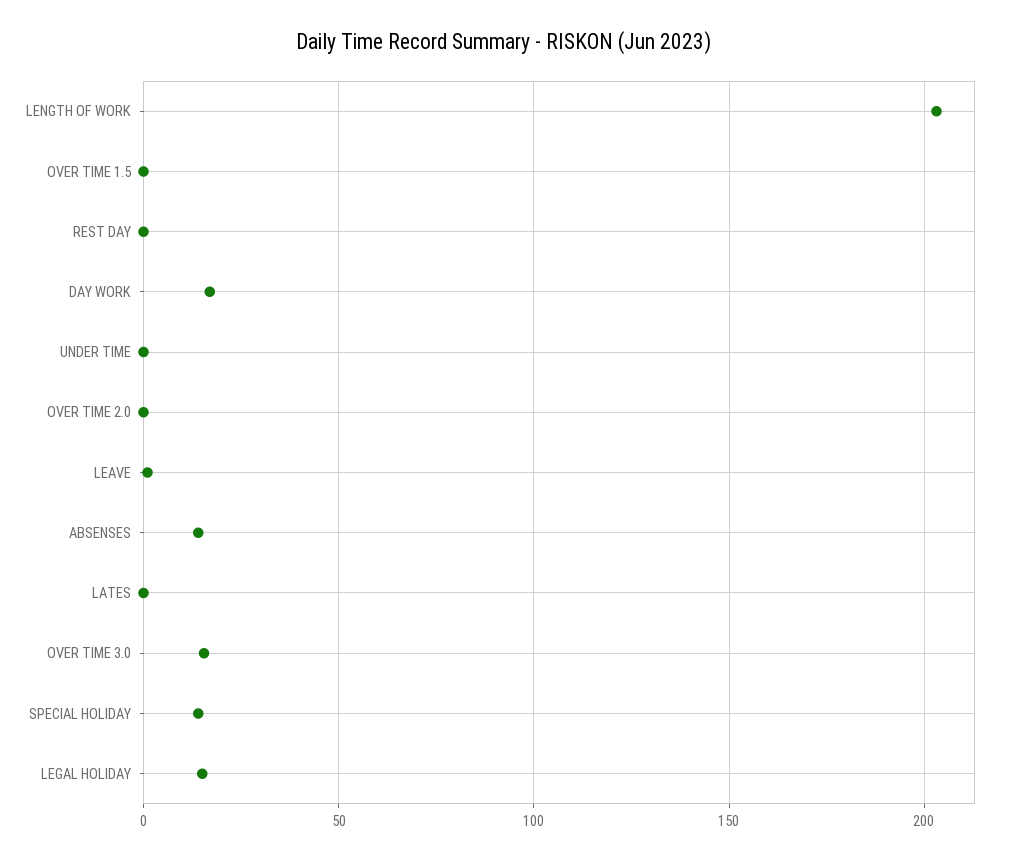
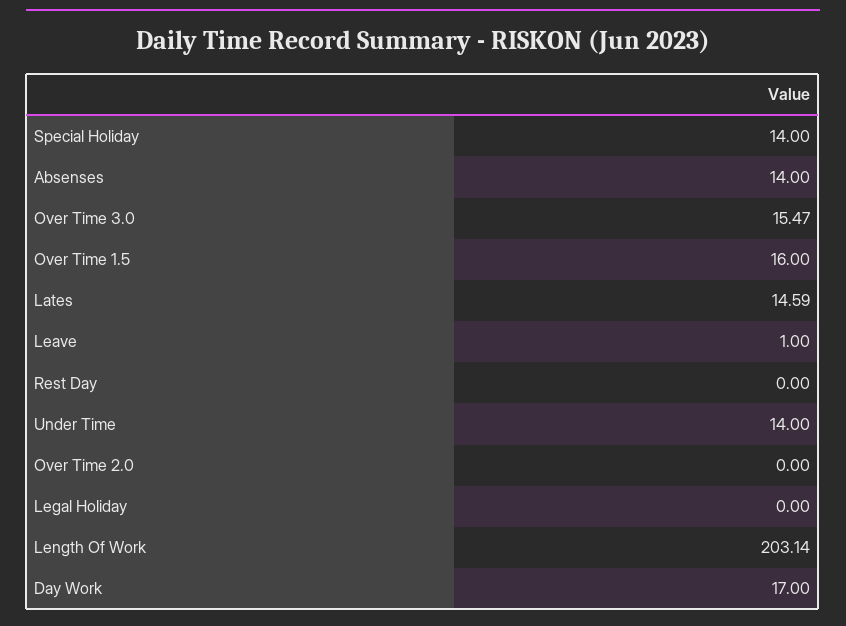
  {
    "LENGTH OF WORK": 203.14,
-   "OVER TIME 1.5": 0,
+   "OVER TIME 1.5": 16,
    "REST DAY": 0,
    "DAY WORK": 17,
-   "UNDER TIME": 0,
+   "UNDER TIME": 14,
    "OVER TIME 2.0": 0,
    "LEAVE": 1,
    "ABSENSES": 14,
-   "LATES": 0,
+   "LATES": 14.59,
    "OVER TIME 3.0": 15.47,
    "SPECIAL HOLIDAY": 14,
-   "LEGAL HOLIDAY": 15
+   "LEGAL HOLIDAY": 0
  }

